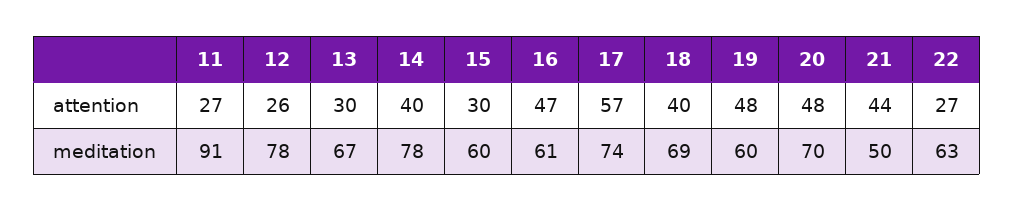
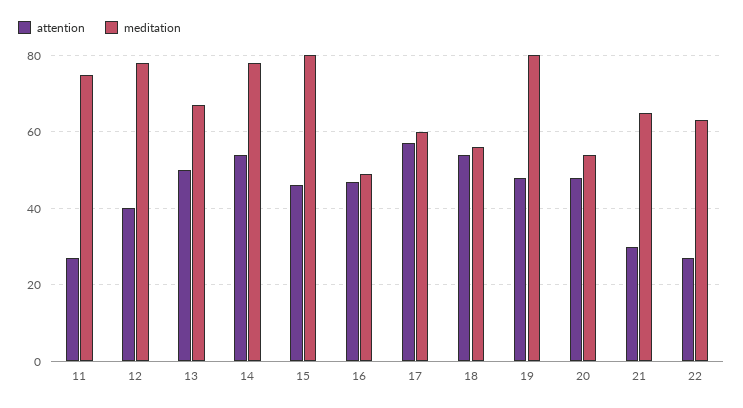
  {
    "attention": {
      "11": 27,
-     "12": 26,
+     "12": 40,
-     "13": 30,
+     "13": 50,
-     "14": 40,
+     "14": 55,
-     "15": 30,
+     "15": 45,
      "16": 47,
      "17": 57,
-     "18": 40,
+     "18": 55,
      "19": 48,
      "20": 48,
-     "21": 44,
+     "21": 30,
      "22": 27
    },
    "meditation": {
-     "11": 91,
+     "11": 75,
      "12": 78,
      "13": 67,
      "14": 78,
-     "15": 60,
+     "15": 80,
-     "16": 61,
+     "16": 50,
-     "17": 74,
+     "17": 60,
-     "18": 69,
+     "18": 55,
-     "19": 60,
+     "19": 80,
-     "20": 70,
+     "20": 55,
-     "21": 50,
+     "21": 65,
      "22": 63
    }
  }

